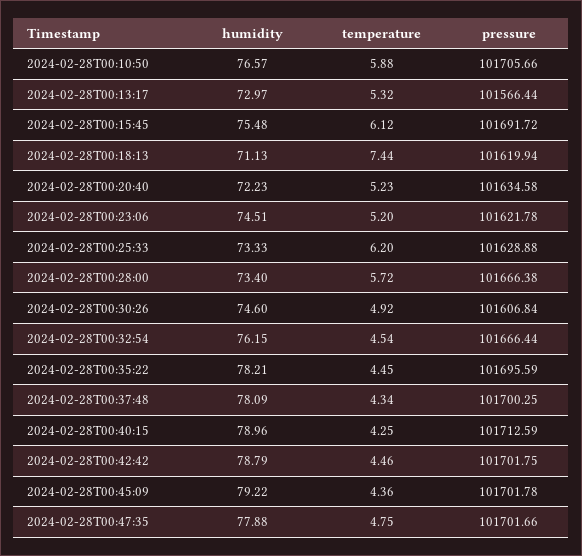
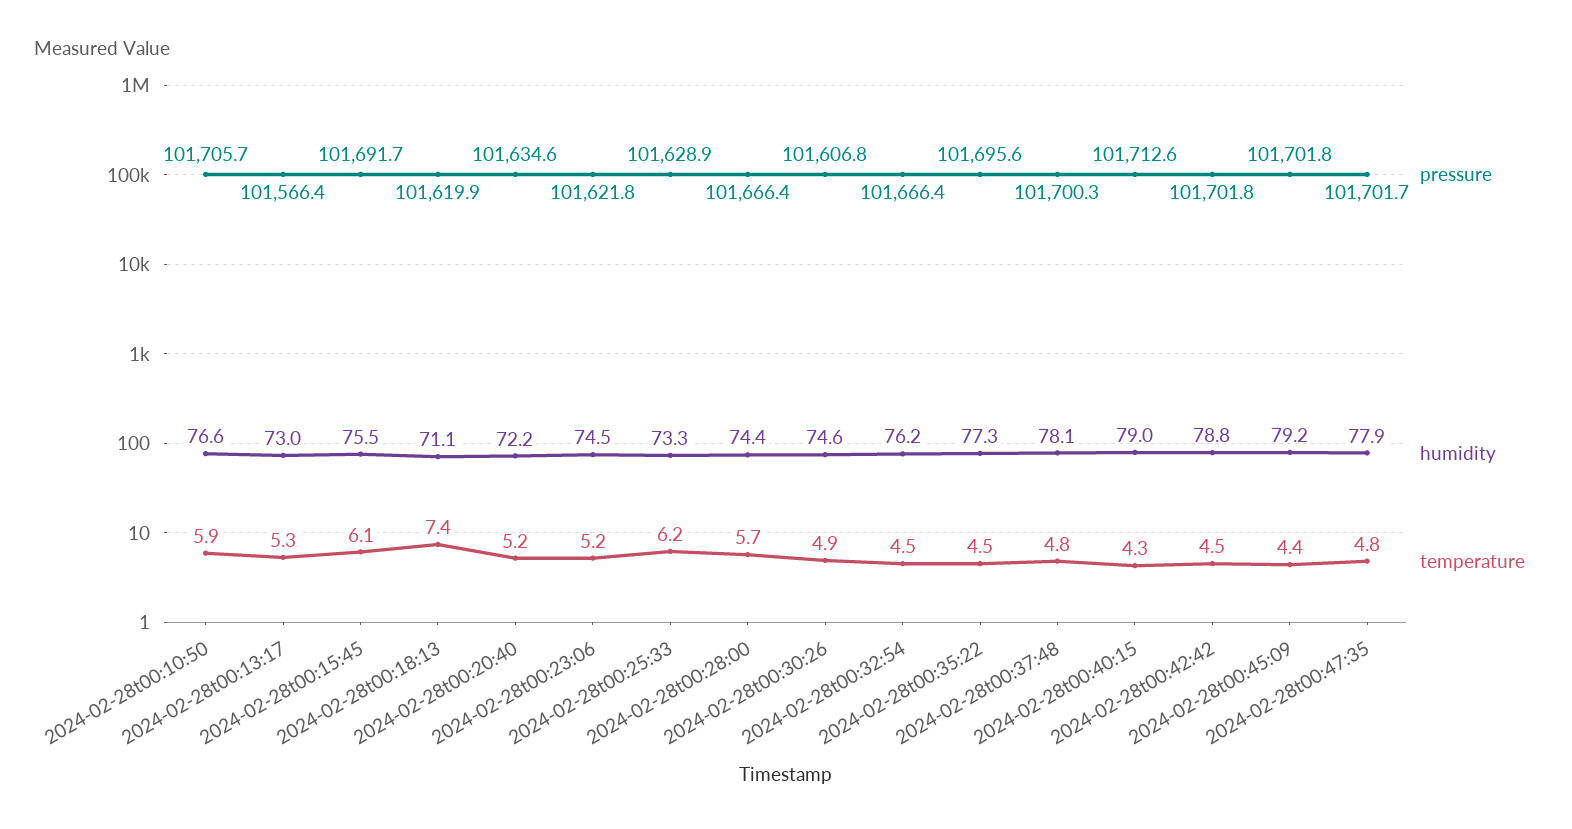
  {
    "humidity": {
      "2024-02-28T00:10:50": 76.57,
      "2024-02-28T00:13:17": 72.97,
      "2024-02-28T00:15:45": 75.48,
      "2024-02-28T00:18:13": 71.13,
      "2024-02-28T00:20:40": 72.23,
      "2024-02-28T00:23:06": 74.51,
      "2024-02-28T00:25:33": 73.33,
-     "2024-02-28T00:28:00": 73.4,
+     "2024-02-28T00:28:00": 74.4,
      "2024-02-28T00:30:26": 74.6,
      "2024-02-28T00:32:54": 76.15,
-     "2024-02-28T00:35:22": 78.21,
+     "2024-02-28T00:35:22": 77.3,
      "2024-02-28T00:37:48": 78.09,
      "2024-02-28T00:40:15": 78.96,
      "2024-02-28T00:42:42": 78.79,
      "2024-02-28T00:45:09": 79.22,
      "2024-02-28T00:47:35": 77.88
    },
    "temperature": {
      "2024-02-28T00:10:50": 5.88,
      "2024-02-28T00:13:17": 5.32,
      "2024-02-28T00:15:45": 6.12,
      "2024-02-28T00:18:13": 7.44,
      "2024-02-28T00:20:40": 5.23,
      "2024-02-28T00:23:06": 5.2,
      "2024-02-28T00:25:33": 6.2,
      "2024-02-28T00:28:00": 5.72,
      "2024-02-28T00:30:26": 4.92,
      "2024-02-28T00:32:54": 4.54,
      "2024-02-28T00:35:22": 4.45,
-     "2024-02-28T00:37:48": 4.34,
+     "2024-02-28T00:37:48": 4.8,
      "2024-02-28T00:40:15": 4.25,
      "2024-02-28T00:42:42": 4.46,
      "2024-02-28T00:45:09": 4.36,
      "2024-02-28T00:47:35": 4.75
    },
    "pressure": {
      "2024-02-28T00:10:50": 101705.66,
      "2024-02-28T00:13:17": 101566.44,
      "2024-02-28T00:15:45": 101691.72,
      "2024-02-28T00:18:13": 101619.94,
      "2024-02-28T00:20:40": 101634.58,
      "2024-02-28T00:23:06": 101621.78,
      "2024-02-28T00:25:33": 101628.88,
      "2024-02-28T00:28:00": 101666.38,
      "2024-02-28T00:30:26": 101606.84,
      "2024-02-28T00:32:54": 101666.44,
      "2024-02-28T00:35:22": 101695.59,
      "2024-02-28T00:37:48": 101700.25,
      "2024-02-28T00:40:15": 101712.59,
      "2024-02-28T00:42:42": 101701.75,
      "2024-02-28T00:45:09": 101701.78,
      "2024-02-28T00:47:35": 101701.66
    }
  }

